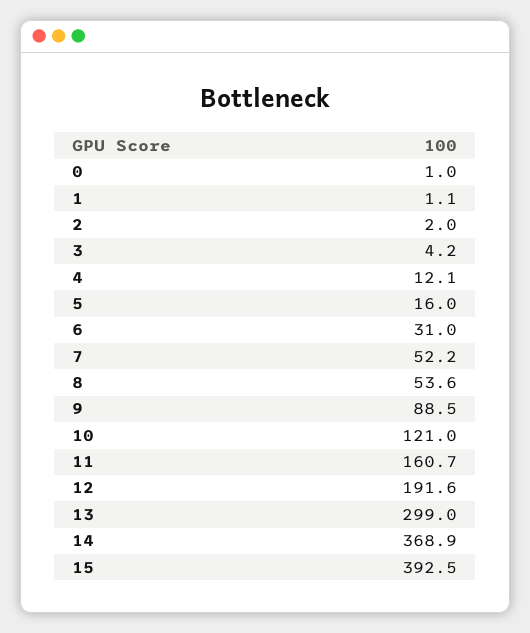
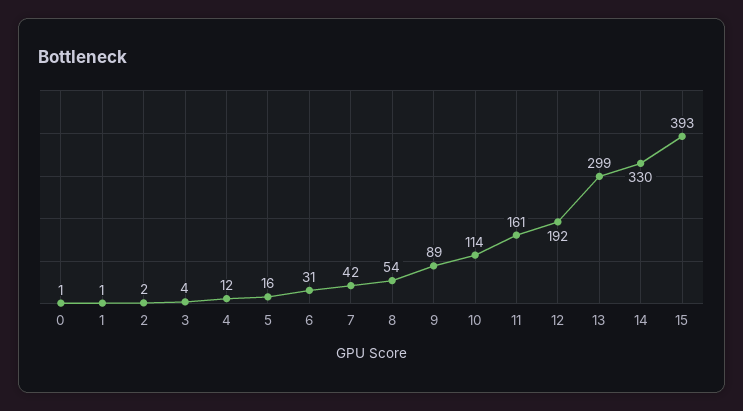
  {
    "0": 1,
    "1": 1.1,
    "2": 2,
    "3": 4.2,
    "4": 12.1,
    "5": 16,
    "6": 31,
-   "7": 52.2,
+   "7": 42,
    "8": 53.6,
    "9": 88.5,
-   "10": 121,
+   "10": 114,
    "11": 160.7,
    "12": 191.6,
    "13": 299,
-   "14": 368.9,
+   "14": 330,
    "15": 392.5
  }

